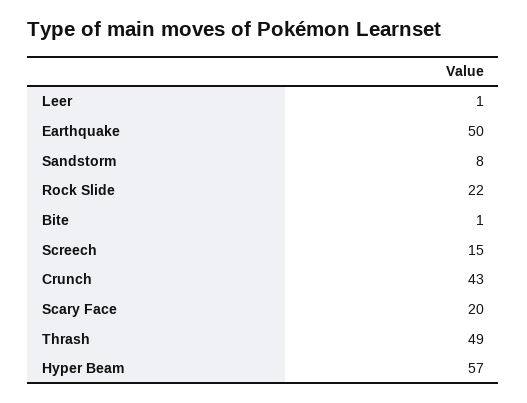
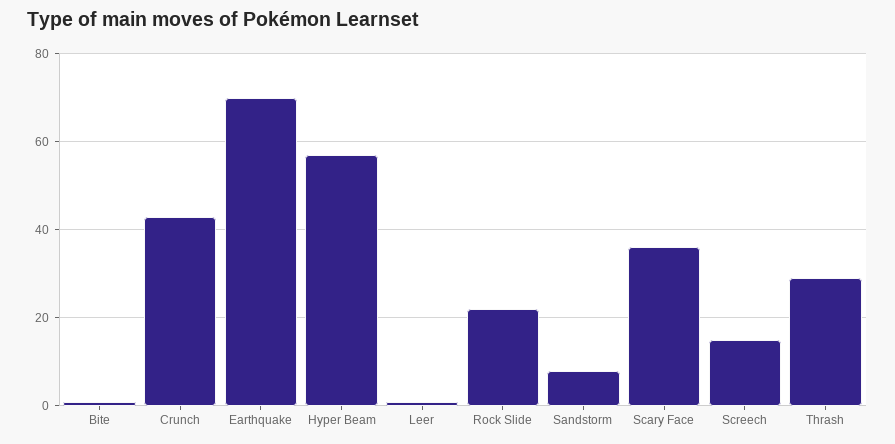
  {
    "Leer": 1,
-   "Earthquake": 50,
+   "Earthquake": 70,
    "Sandstorm": 8,
    "Rock Slide": 22,
    "Bite": 1,
    "Screech": 15,
    "Crunch": 43,
-   "Scary Face": 20,
+   "Scary Face": 35,
-   "Thrash": 49,
+   "Thrash": 30,
    "Hyper Beam": 57
  }

